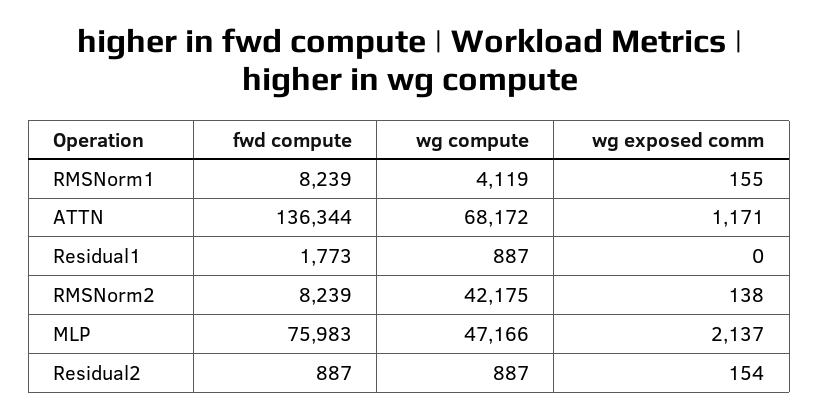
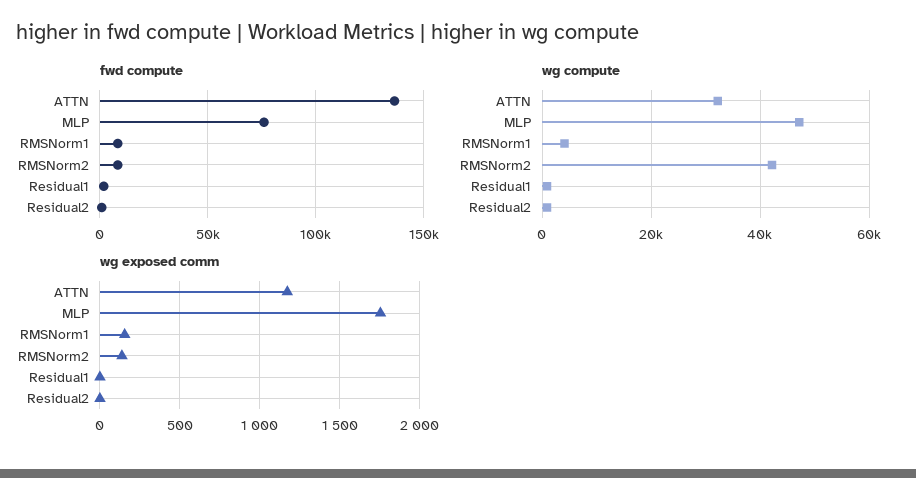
  {
    "fwd compute": {
      "RMSNorm1": 8239,
      "ATTN": 136344,
      "Residual1": 1773,
      "RMSNorm2": 8239,
      "MLP": 75983,
      "Residual2": 887
    },
    "wg compute": {
      "RMSNorm1": 4119,
-     "ATTN": 68172,
+     "ATTN": 32000,
      "Residual1": 887,
      "RMSNorm2": 42175,
      "MLP": 47166,
      "Residual2": 887
    },
    "wg exposed comm": {
      "RMSNorm1": 155,
      "ATTN": 1171,
      "Residual1": 0,
      "RMSNorm2": 138,
-     "MLP": 2137,
+     "MLP": 1750,
-     "Residual2": 154
+     "Residual2": 0
    }
  }

